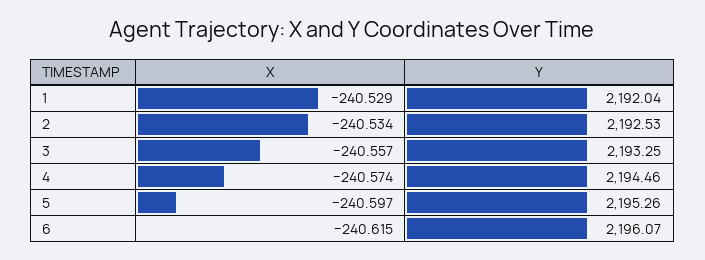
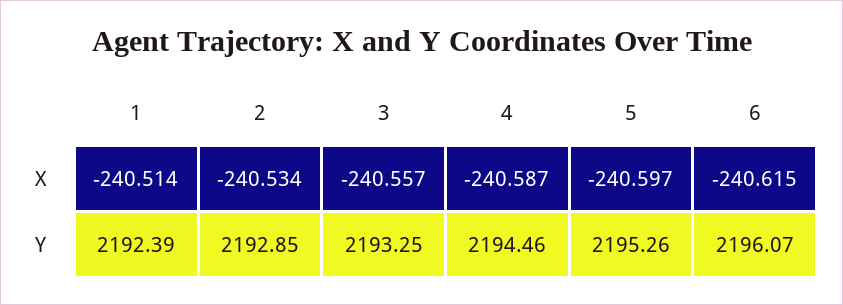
  {
    "X": {
-     "1": -240.529,
+     "1": -240.514,
      "2": -240.534,
      "3": -240.557,
-     "4": -240.574,
+     "4": -240.587,
      "5": -240.597,
      "6": -240.615
    },
    "Y": {
-     "1": 2192.04,
+     "1": 2192.39,
-     "2": 2192.53,
+     "2": 2192.85,
      "3": 2193.25,
      "4": 2194.46,
      "5": 2195.26,
      "6": 2196.07
    }
  }

